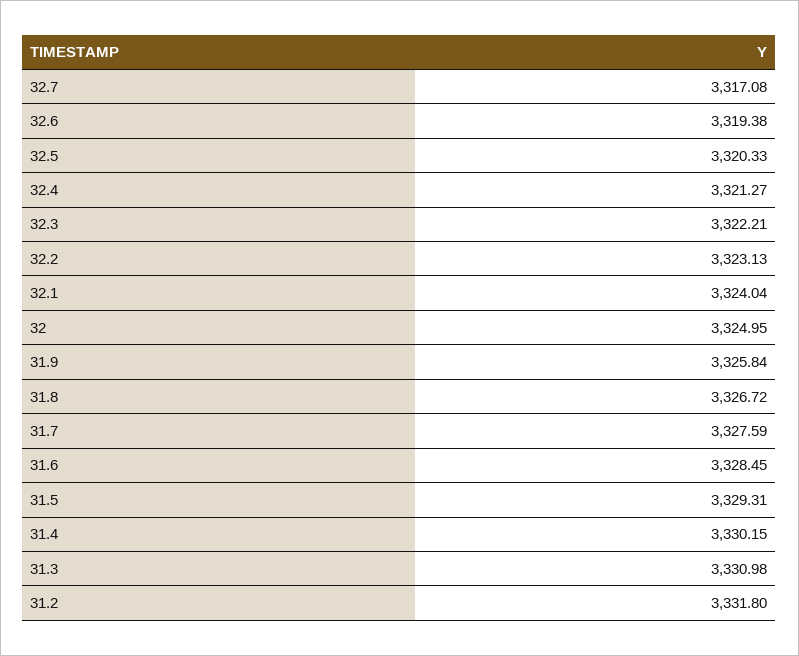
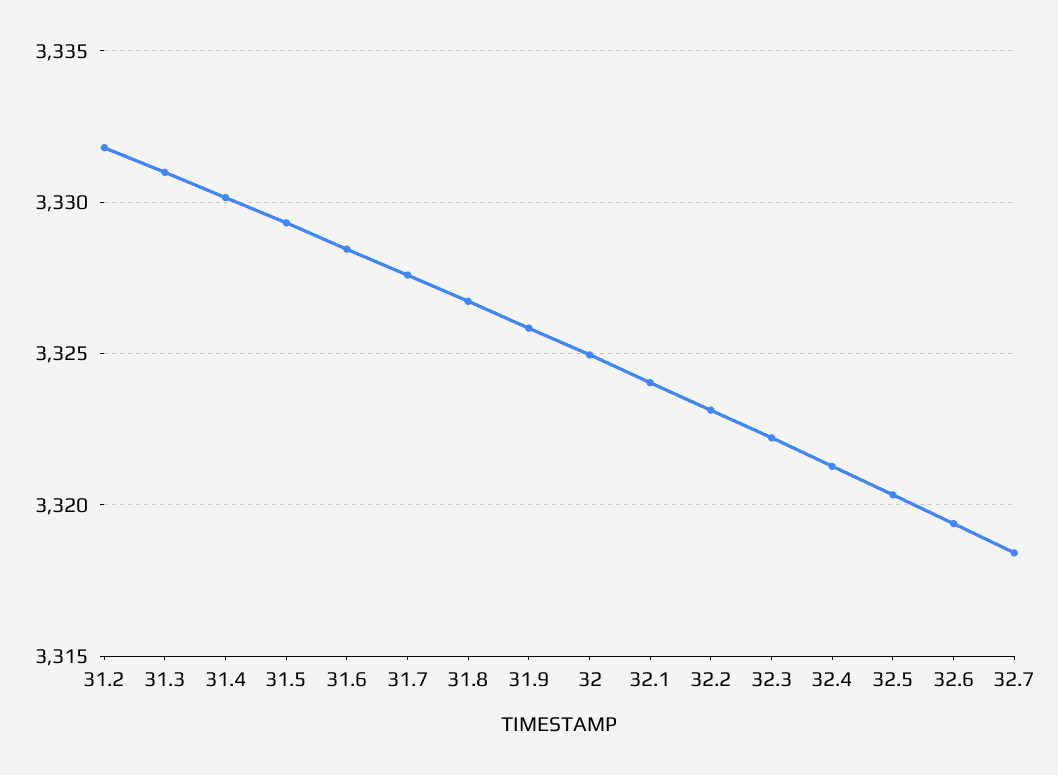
  {
-   "32.7": 3317.08,
+   "32.7": 3318.5,
    "32.6": 3319.38,
    "32.5": 3320.33,
    "32.4": 3321.27,
    "32.3": 3322.21,
    "32.2": 3323.13,
    "32.1": 3324.04,
    "32": 3324.95,
    "31.9": 3325.84,
    "31.8": 3326.72,
    "31.7": 3327.59,
    "31.6": 3328.45,
    "31.5": 3329.31,
    "31.4": 3330.15,
    "31.3": 3330.98,
    "31.2": 3331.8
  }

